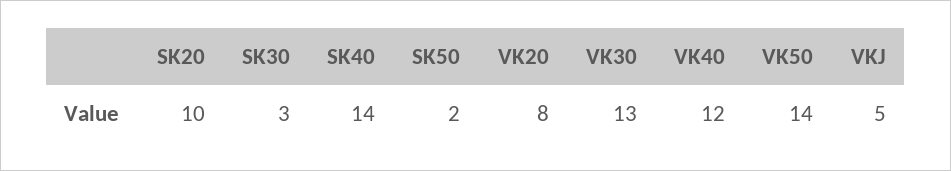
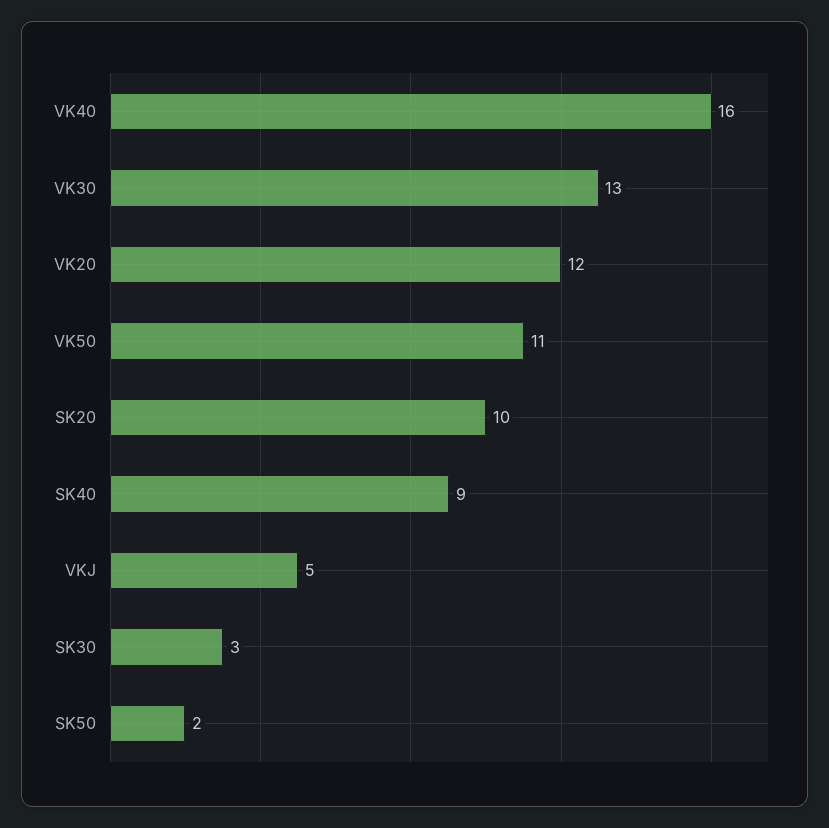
  {
    "SK20": 10,
    "SK30": 3,
-   "SK40": 14,
+   "SK40": 9,
    "SK50": 2,
-   "VK20": 8,
+   "VK20": 12,
    "VK30": 13,
-   "VK40": 12,
+   "VK40": 16,
-   "VK50": 14,
+   "VK50": 11,
    "VKJ": 5
  }

